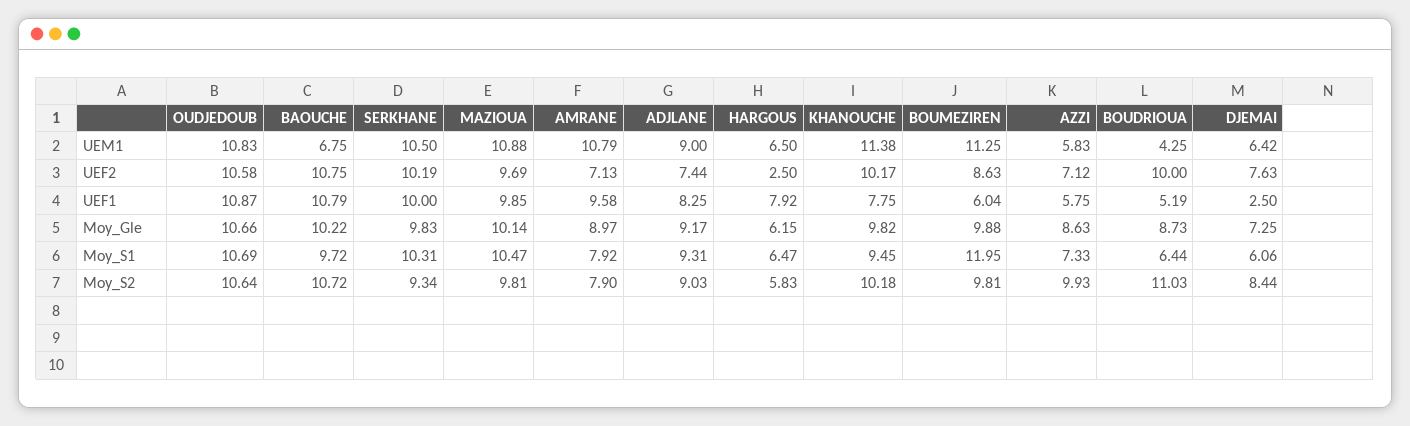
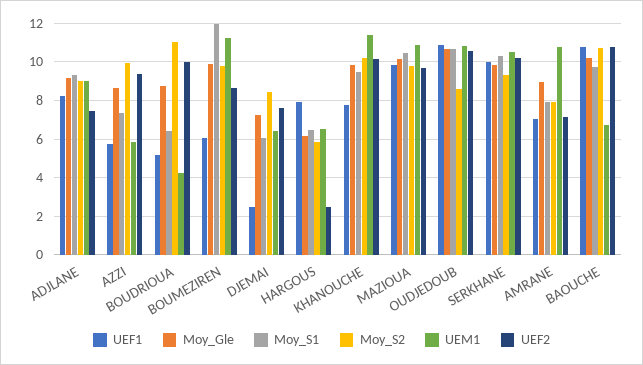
  {
    "UEM1": {
      "OUDJEDOUB": 10.83,
      "BAOUCHE": 6.75,
      "SERKHANE": 10.5,
      "MAZIOUA": 10.88,
      "AMRANE": 10.79,
      "ADJLANE": 9,
      "HARGOUS": 6.5,
      "KHANOUCHE": 11.38,
      "BOUMEZIREN": 11.25,
      "AZZI": 5.83,
      "BOUDRIOUA": 4.25,
      "DJEMAI": 6.42
    },
    "UEF2": {
      "OUDJEDOUB": 10.58,
      "BAOUCHE": 10.75,
      "SERKHANE": 10.19,
      "MAZIOUA": 9.69,
      "AMRANE": 7.13,
      "ADJLANE": 7.44,
      "HARGOUS": 2.5,
      "KHANOUCHE": 10.17,
      "BOUMEZIREN": 8.63,
-     "AZZI": 7.12,
+     "AZZI": 9.5,
      "BOUDRIOUA": 10,
      "DJEMAI": 7.63
    },
    "UEF1": {
      "OUDJEDOUB": 10.87,
      "BAOUCHE": 10.79,
      "SERKHANE": 10,
      "MAZIOUA": 9.85,
-     "AMRANE": 9.58,
+     "AMRANE": 7,
      "ADJLANE": 8.25,
      "HARGOUS": 7.92,
      "KHANOUCHE": 7.75,
      "BOUMEZIREN": 6.04,
      "AZZI": 5.75,
      "BOUDRIOUA": 5.19,
      "DJEMAI": 2.5
    },
    "Moy_Gle": {
      "OUDJEDOUB": 10.66,
      "BAOUCHE": 10.22,
      "SERKHANE": 9.83,
      "MAZIOUA": 10.14,
      "AMRANE": 8.97,
      "ADJLANE": 9.17,
      "HARGOUS": 6.15,
      "KHANOUCHE": 9.82,
      "BOUMEZIREN": 9.88,
      "AZZI": 8.63,
      "BOUDRIOUA": 8.73,
      "DJEMAI": 7.25
    },
    "Moy_S1": {
      "OUDJEDOUB": 10.69,
      "BAOUCHE": 9.72,
      "SERKHANE": 10.31,
      "MAZIOUA": 10.47,
      "AMRANE": 7.92,
      "ADJLANE": 9.31,
      "HARGOUS": 6.47,
      "KHANOUCHE": 9.45,
      "BOUMEZIREN": 11.95,
      "AZZI": 7.33,
      "BOUDRIOUA": 6.44,
      "DJEMAI": 6.06
    },
    "Moy_S2": {
-     "OUDJEDOUB": 10.64,
+     "OUDJEDOUB": 8.5,
      "BAOUCHE": 10.72,
      "SERKHANE": 9.34,
      "MAZIOUA": 9.81,
      "AMRANE": 7.9,
      "ADJLANE": 9.03,
      "HARGOUS": 5.83,
      "KHANOUCHE": 10.18,
      "BOUMEZIREN": 9.81,
      "AZZI": 9.93,
      "BOUDRIOUA": 11.03,
      "DJEMAI": 8.44
    }
  }

